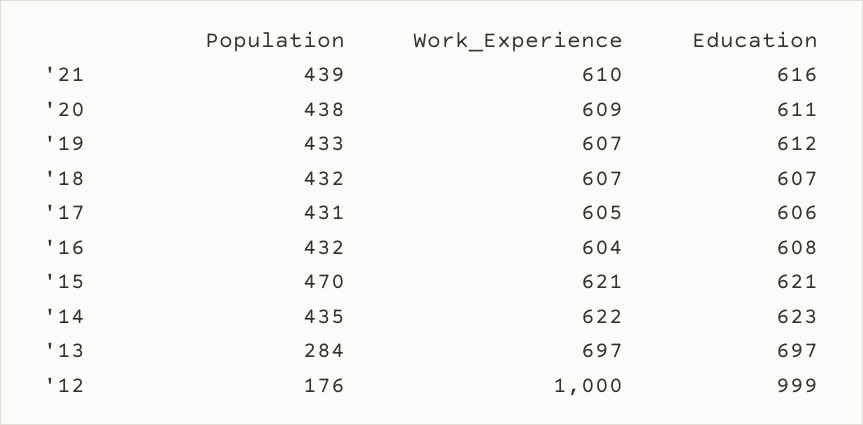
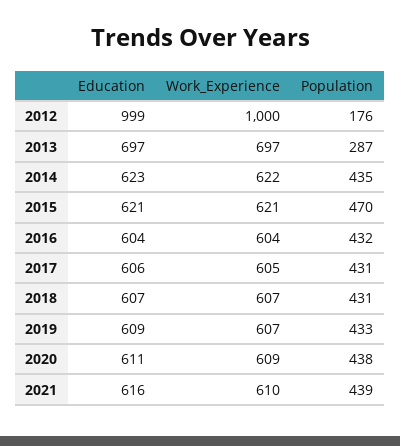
  {
    "Population": {
      "'21": 439,
      "'20": 438,
      "'19": 433,
-     "'18": 432,
+     "'18": 431,
      "'17": 431,
      "'16": 432,
      "'15": 470,
      "'14": 435,
-     "'13": 284,
+     "'13": 287,
      "'12": 176
    },
    "Work_Experience": {
      "'21": 610,
      "'20": 609,
      "'19": 607,
      "'18": 607,
      "'17": 605,
      "'16": 604,
      "'15": 621,
      "'14": 622,
      "'13": 697,
      "'12": 1000
    },
    "Education": {
      "'21": 616,
      "'20": 611,
-     "'19": 612,
+     "'19": 609,
      "'18": 607,
      "'17": 606,
-     "'16": 608,
+     "'16": 604,
      "'15": 621,
      "'14": 623,
      "'13": 697,
      "'12": 999
    }
  }

